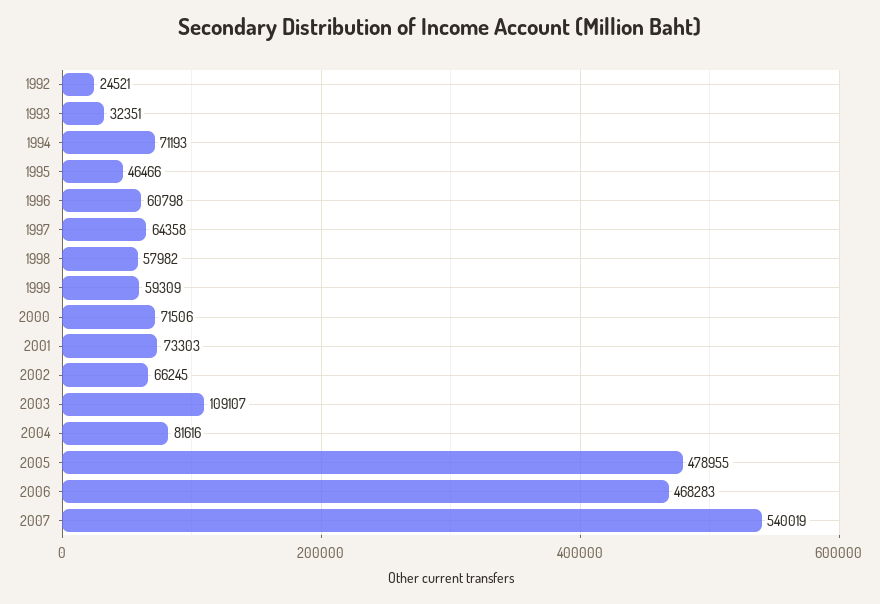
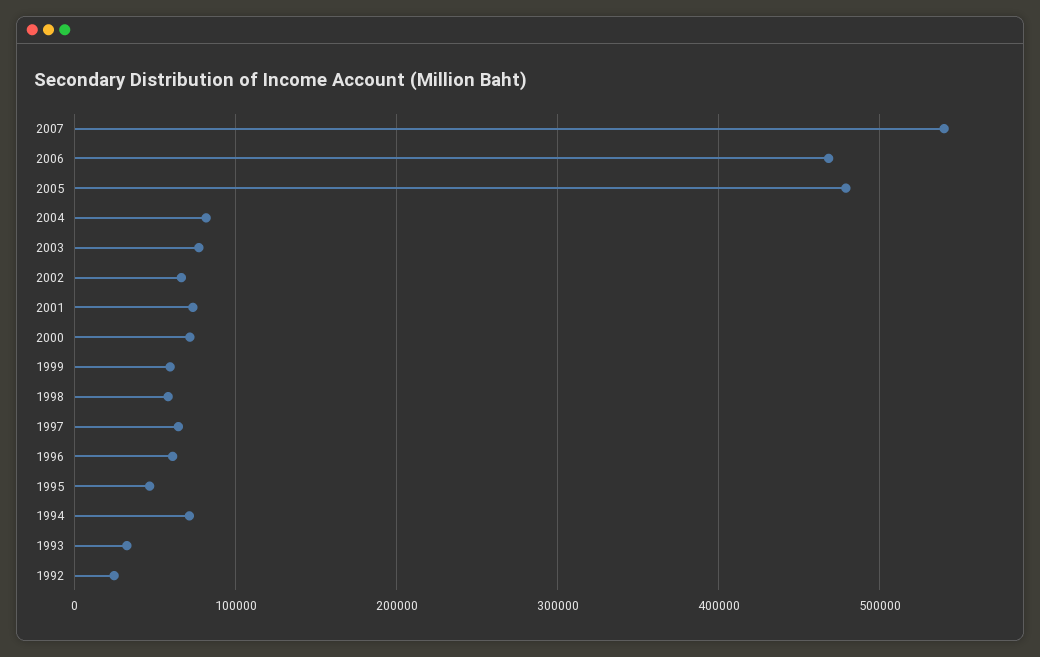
  {
    "1992": 24521,
    "1993": 32351,
    "1994": 71193,
    "1995": 46466,
    "1996": 60798,
    "1997": 64358,
    "1998": 57982,
    "1999": 59309,
    "2000": 71506,
    "2001": 73303,
    "2002": 66245,
-   "2003": 109107,
+   "2003": 80000,
    "2004": 81616,
    "2005": 478955,
    "2006": 468283,
    "2007": 540019
  }

